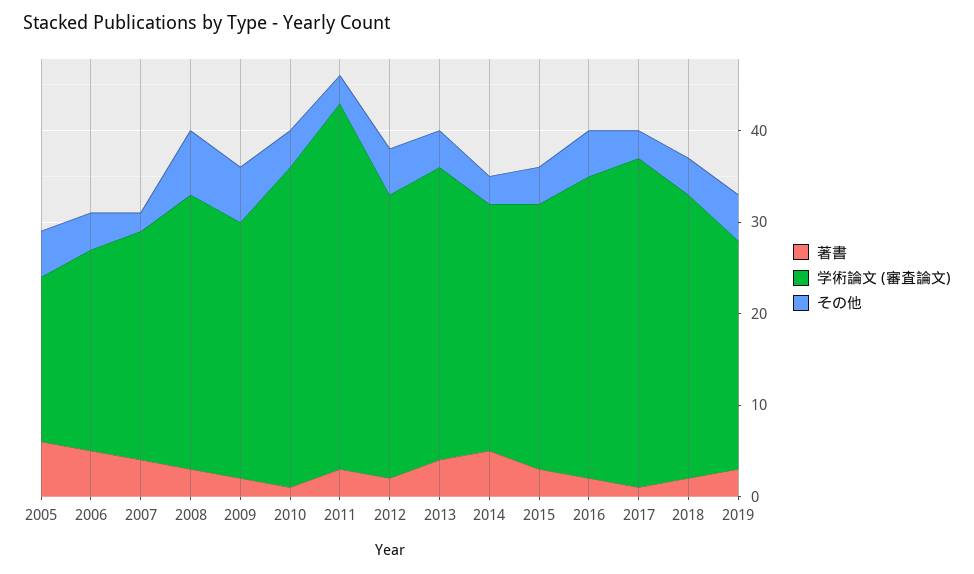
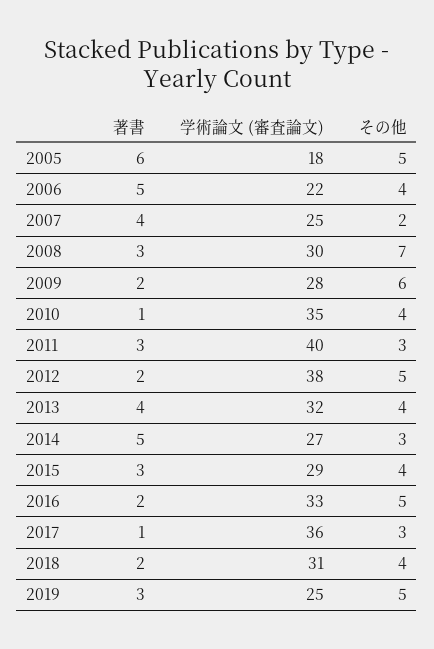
  {
    "著書": {
      "2005": 6,
      "2006": 5,
      "2007": 4,
      "2008": 3,
      "2009": 2,
      "2010": 1,
      "2011": 3,
      "2012": 2,
      "2013": 4,
      "2014": 5,
      "2015": 3,
      "2016": 2,
      "2017": 1,
      "2018": 2,
      "2019": 3
    },
    "学術論文 (審査論文)": {
      "2005": 18,
      "2006": 22,
      "2007": 25,
      "2008": 30,
      "2009": 28,
      "2010": 35,
      "2011": 40,
-     "2012": 31,
+     "2012": 38,
      "2013": 32,
      "2014": 27,
      "2015": 29,
      "2016": 33,
      "2017": 36,
      "2018": 31,
      "2019": 25
    },
    "その他": {
      "2005": 5,
      "2006": 4,
      "2007": 2,
      "2008": 7,
      "2009": 6,
      "2010": 4,
      "2011": 3,
      "2012": 5,
      "2013": 4,
      "2014": 3,
      "2015": 4,
      "2016": 5,
      "2017": 3,
      "2018": 4,
      "2019": 5
    }
  }

